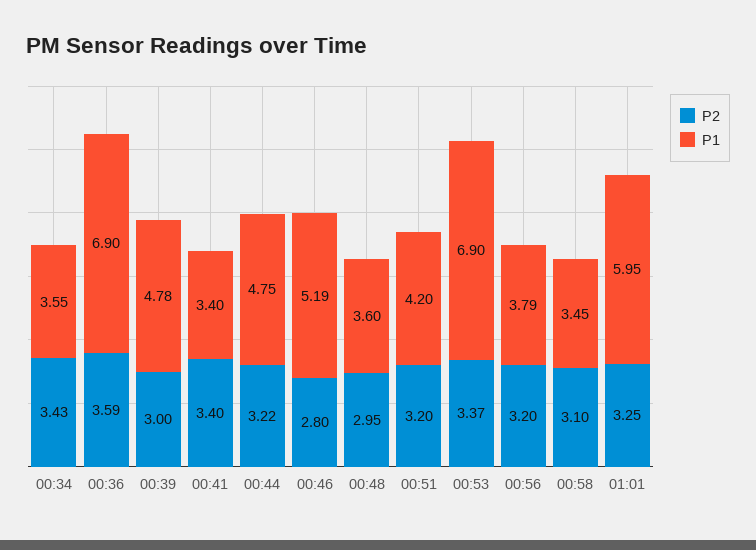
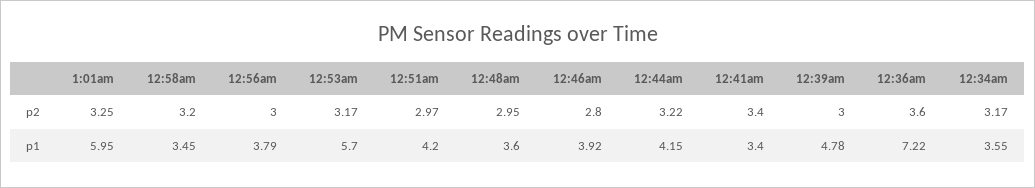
  {
    "P2": {
-     "00:34": 3.43,
+     "00:34": 3.17,
-     "00:36": 3.59,
+     "00:36": 3.6,
      "00:39": 3,
      "00:41": 3.4,
      "00:44": 3.22,
      "00:46": 2.8,
      "00:48": 2.95,
-     "00:51": 3.2,
+     "00:51": 2.97,
-     "00:53": 3.37,
+     "00:53": 3.17,
-     "00:56": 3.2,
+     "00:56": 3,
-     "00:58": 3.1,
+     "00:58": 3.2,
      "01:01": 3.25
    },
    "P1": {
      "00:34": 3.55,
-     "00:36": 6.9,
+     "00:36": 7.22,
      "00:39": 4.78,
      "00:41": 3.4,
-     "00:44": 4.75,
+     "00:44": 4.15,
-     "00:46": 5.19,
+     "00:46": 3.92,
      "00:48": 3.6,
      "00:51": 4.2,
-     "00:53": 6.9,
+     "00:53": 5.7,
      "00:56": 3.79,
      "00:58": 3.45,
      "01:01": 5.95
    }
  }

